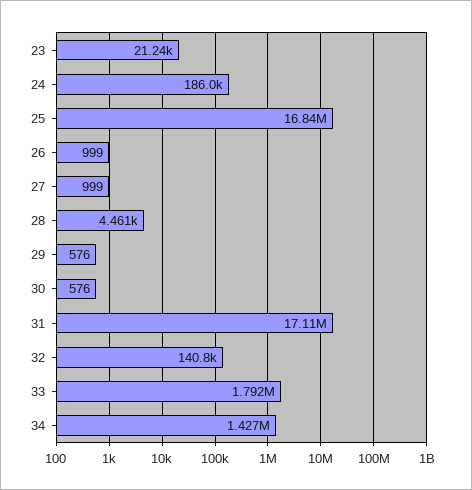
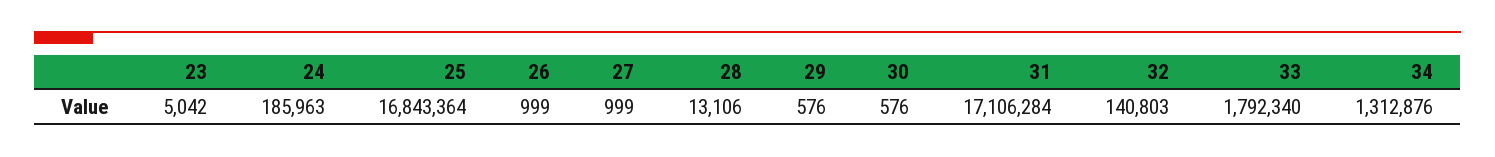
  {
-   "23": 21240,
+   "23": 5042,
    "24": 185963,
    "25": 16843364,
    "26": 999,
    "27": 999,
-   "28": 4461,
+   "28": 13106,
    "29": 576,
    "30": 576,
    "31": 17106284,
    "32": 140803,
    "33": 1792340,
-   "34": 1427000
+   "34": 1312876
  }

